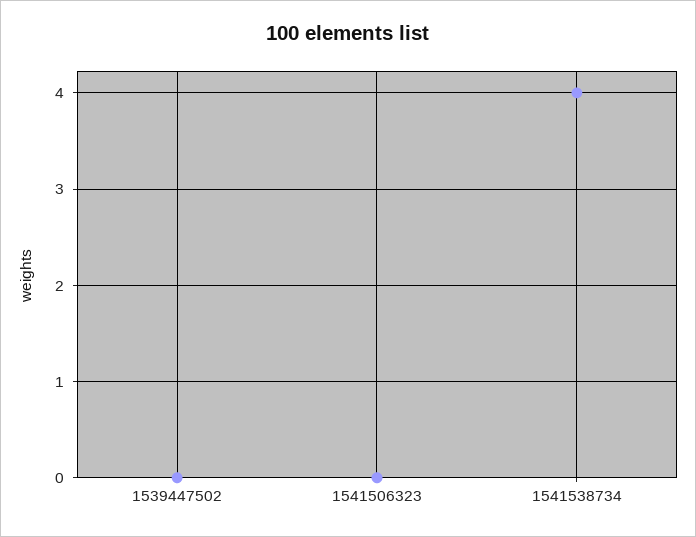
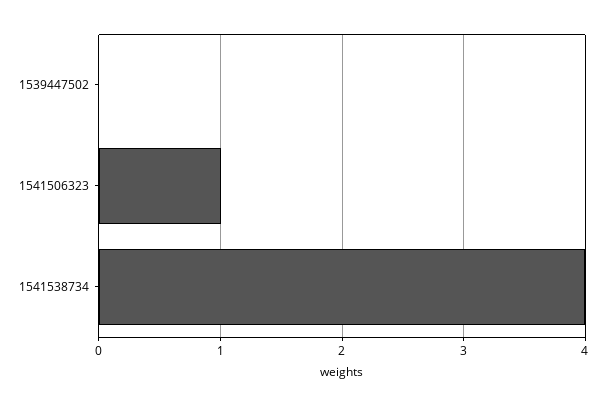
  {
    "1539447502": 0,
-   "1541506323": 0,
+   "1541506323": 1,
    "1541538734": 4
  }

